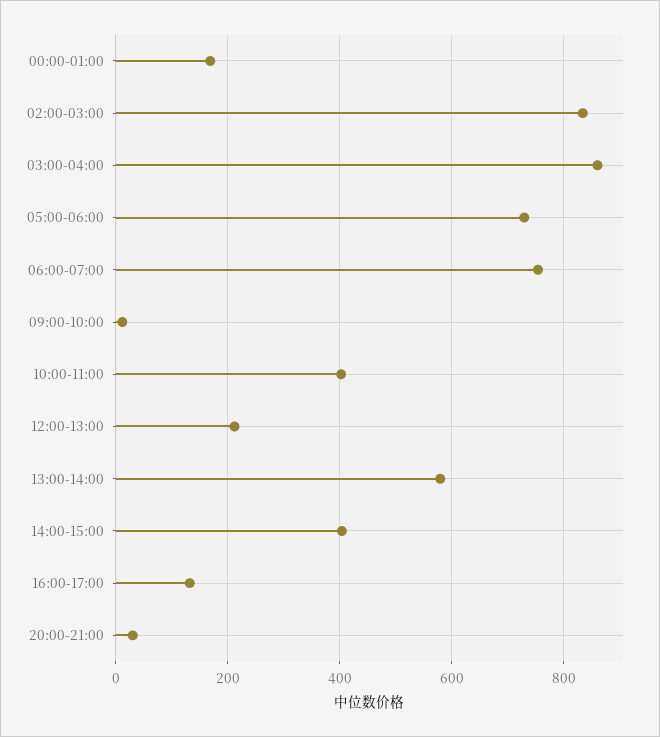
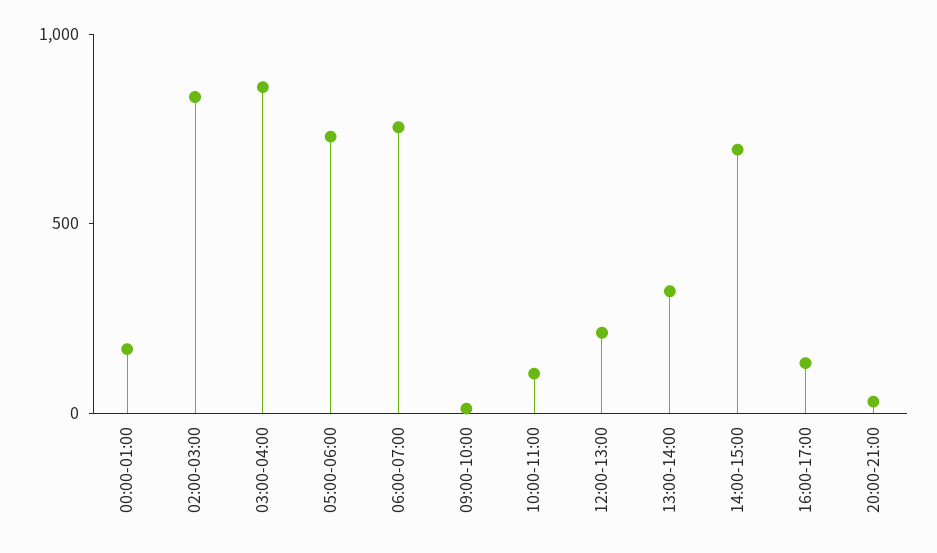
  {
    "00:00-01:00": 160,
    "02:00-03:00": 840,
    "03:00-04:00": 860,
    "05:00-06:00": 720,
    "06:00-07:00": 760,
    "09:00-10:00": 20,
-   "10:00-11:00": 400,
+   "10:00-11:00": 100,
    "12:00-13:00": 220,
-   "13:00-14:00": 580,
+   "13:00-14:00": 300,
-   "14:00-15:00": 400,
+   "14:00-15:00": 700,
    "16:00-17:00": 140,
    "20:00-21:00": 20
  }

